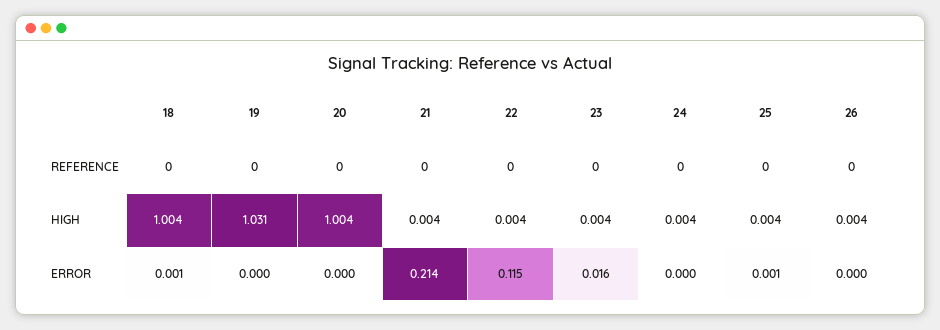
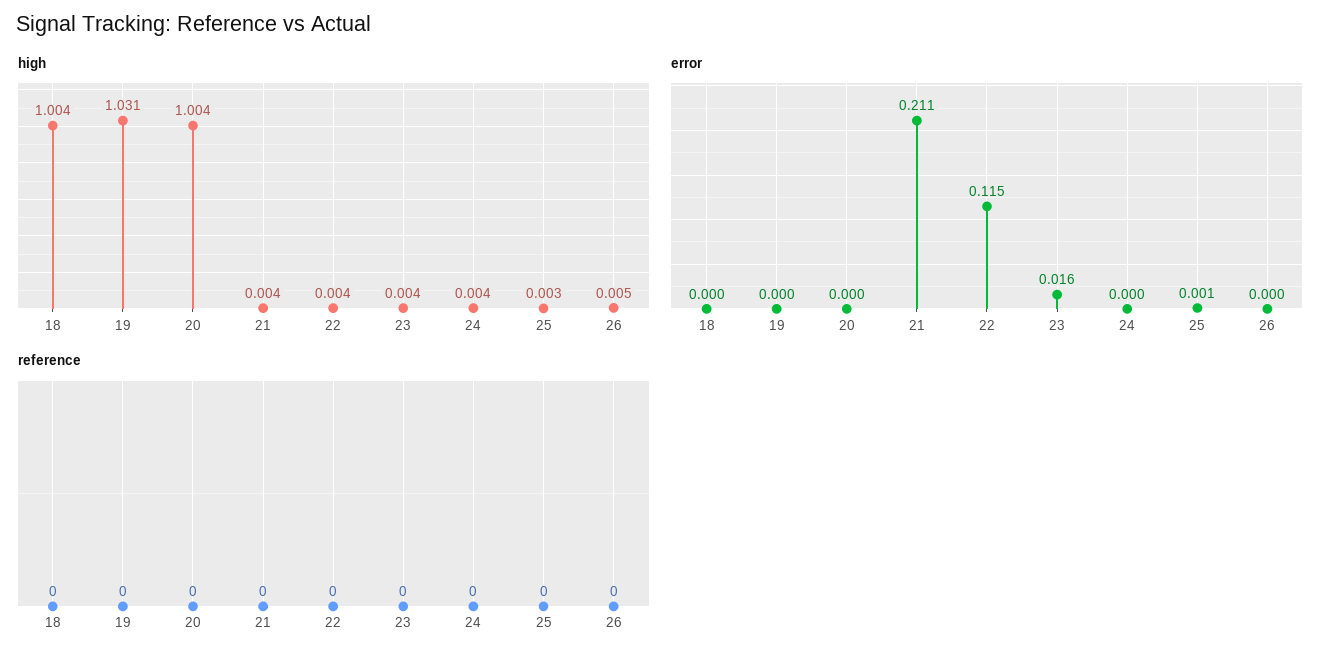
  {
    "REFERENCE": {
      "18": 0,
      "19": 0,
      "20": 0,
      "21": 0,
      "22": 0,
      "23": 0,
      "24": 0,
      "25": 0,
      "26": 0
    },
    "HIGH": {
      "18": 1.004,
      "19": 1.031,
      "20": 1.004,
      "21": 0.004,
      "22": 0.004,
      "23": 0.004,
      "24": 0.004,
-     "25": 0.004,
+     "25": 0.003,
-     "26": 0.004
+     "26": 0.005
    },
    "ERROR": {
-     "18": 0.001,
+     "18": 0,
      "19": 0,
      "20": 0,
-     "21": 0.214,
+     "21": 0.211,
      "22": 0.115,
      "23": 0.016,
      "24": 0,
      "25": 0.001,
      "26": 0
    }
  }

